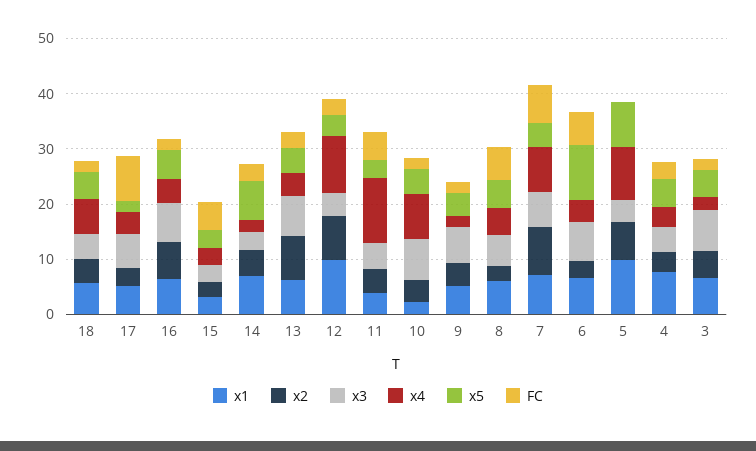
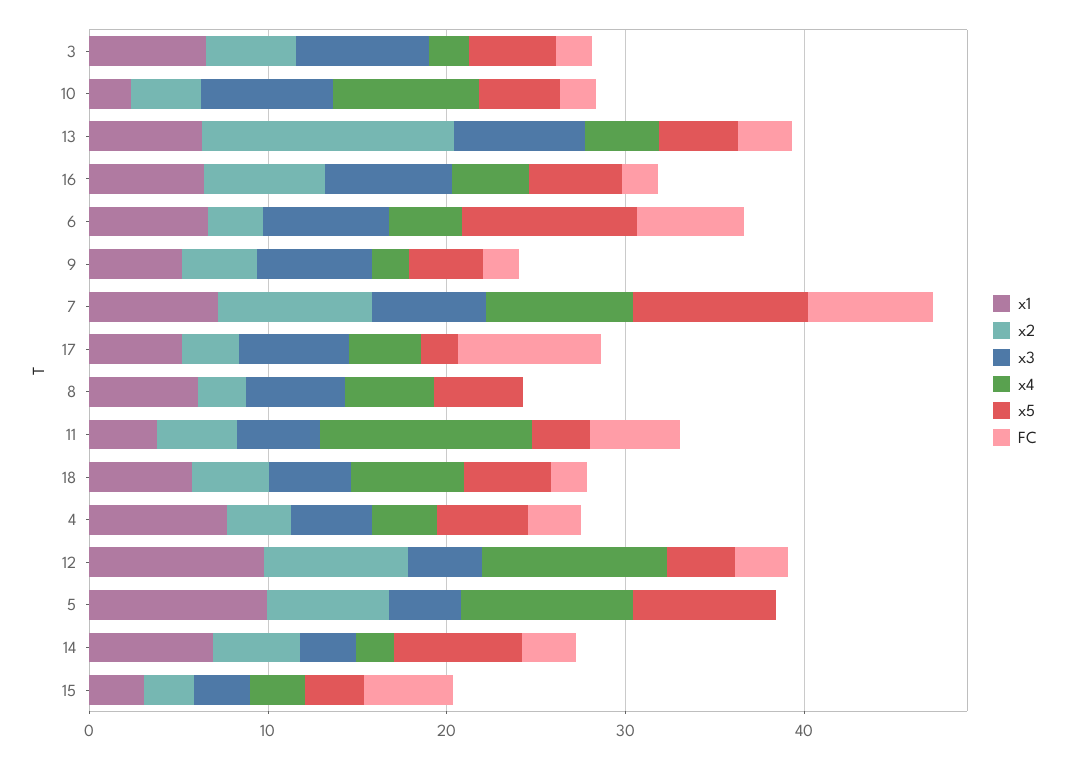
  {
    "x1": {
      "18": 6,
      "17": 6,
      "16": 6,
      "15": 4,
      "14": 6,
      "13": 6,
      "12": 10,
      "11": 4,
      "10": 2,
      "9": 6,
      "8": 6,
      "7": 8,
      "6": 6,
      "5": 10,
      "4": 8,
      "3": 6
    },
    "x2": {
      "18": 4,
      "17": 4,
      "16": 6,
      "15": 2,
      "14": 4,
-     "13": 8,
+     "13": 14,
      "12": 8,
      "11": 4,
      "10": 4,
      "9": 4,
      "8": 2,
      "7": 8,
      "6": 4,
      "5": 6,
      "4": 4,
      "3": 6
    },
    "x3": {
      "18": 4,
      "17": 6,
      "16": 8,
      "15": 4,
      "14": 4,
      "13": 8,
      "12": 4,
      "11": 4,
      "10": 8,
      "9": 6,
      "8": 6,
      "7": 6,
      "6": 8,
      "5": 4,
      "4": 4,
      "3": 8
    },
    "x4": {
      "18": 6,
      "17": 4,
      "16": 4,
      "15": 4,
      "14": 2,
      "13": 4,
      "12": 10,
      "11": 12,
      "10": 8,
      "9": 2,
      "8": 4,
      "7": 8,
      "6": 4,
      "5": 10,
      "4": 4,
      "3": 2
    },
    "x5": {
      "18": 4,
      "17": 2,
      "16": 6,
      "15": 4,
      "14": 8,
      "13": 4,
      "12": 4,
      "11": 4,
      "10": 4,
      "9": 4,
      "8": 4,
-     "7": 4,
+     "7": 10,
      "6": 10,
      "5": 8,
      "4": 6,
      "3": 4
    },
    "FC": {
      "18": 2,
      "17": 8,
      "16": 2,
      "15": 6,
      "14": 4,
      "13": 4,
      "12": 4,
      "11": 6,
      "10": 2,
      "9": 2,
-     "8": 6,
+     "8": 0,
      "7": 8,
      "6": 6,
      "5": 0,
      "4": 4,
      "3": 2
    }
  }

